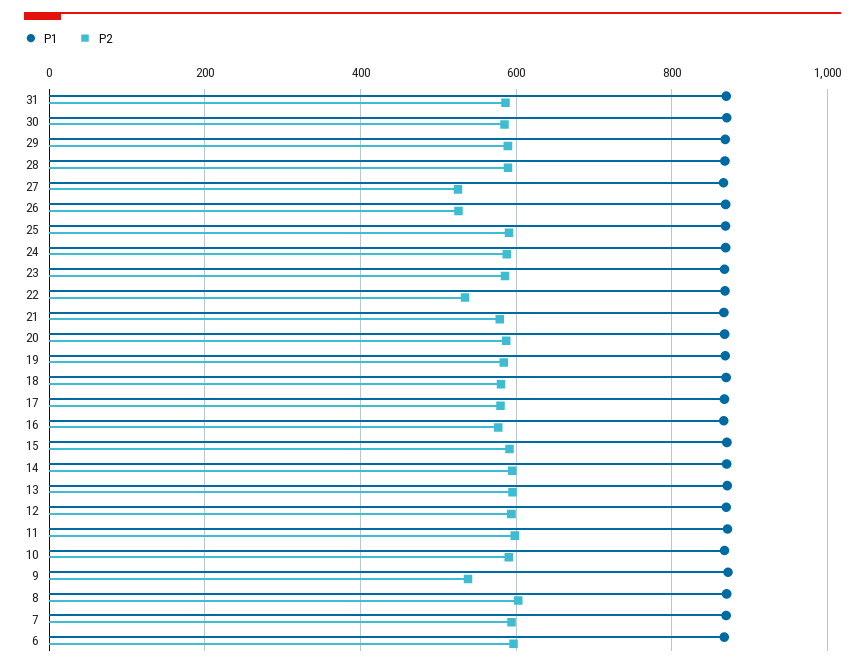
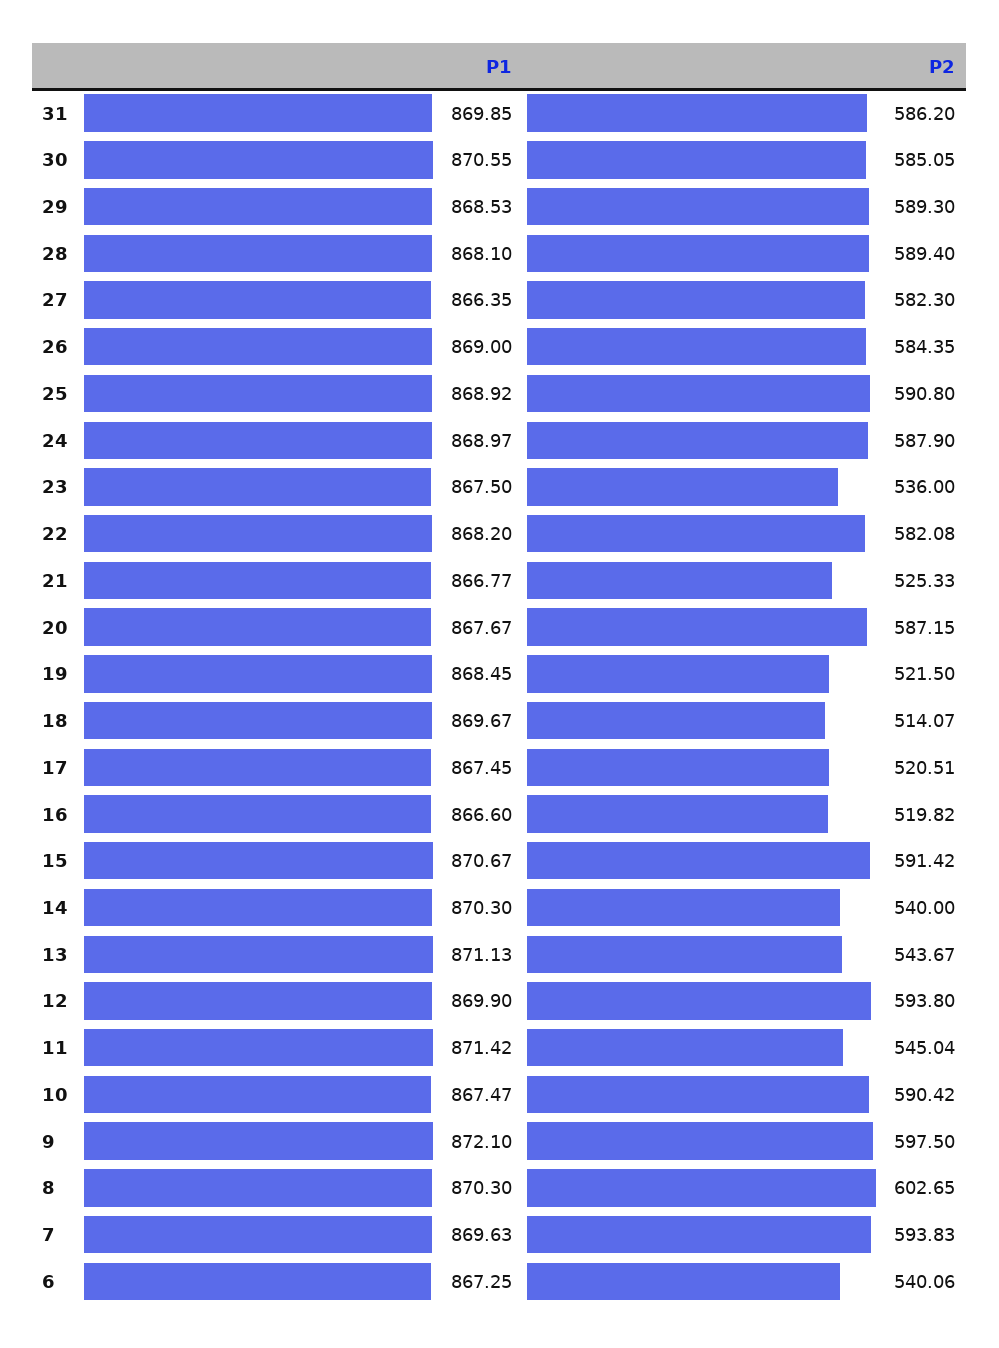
  {
    "P1": {
      "31": 869.85,
      "30": 870.55,
      "29": 868.53,
      "28": 868.1,
      "27": 866.35,
      "26": 869,
      "25": 868.92,
      "24": 868.97,
      "23": 867.5,
      "22": 868.2,
      "21": 866.77,
      "20": 867.67,
      "19": 868.45,
      "18": 869.67,
      "17": 867.45,
      "16": 866.6,
      "15": 870.67,
      "14": 870.3,
      "13": 871.13,
      "12": 869.9,
      "11": 871.42,
      "10": 867.47,
      "9": 872.1,
      "8": 870.3,
      "7": 869.63,
      "6": 867.25
    },
    "P2": {
      "31": 586.2,
      "30": 585.05,
      "29": 589.3,
      "28": 589.4,
-     "27": 520,
+     "27": 582.3,
-     "26": 520,
+     "26": 584.35,
      "25": 590.8,
      "24": 587.9,
-     "23": 580,
+     "23": 536,
-     "22": 540,
+     "22": 582.08,
-     "21": 580,
+     "21": 525.33,
      "20": 587.15,
-     "19": 580,
+     "19": 521.5,
-     "18": 580,
+     "18": 514.07,
-     "17": 580,
+     "17": 520.51,
-     "16": 580,
+     "16": 519.82,
      "15": 591.42,
-     "14": 600,
+     "14": 540,
-     "13": 600,
+     "13": 543.67,
      "12": 593.8,
-     "11": 600,
+     "11": 545.04,
      "10": 590.42,
-     "9": 540,
+     "9": 597.5,
      "8": 602.65,
      "7": 593.83,
-     "6": 600
+     "6": 540.06
    }
  }

